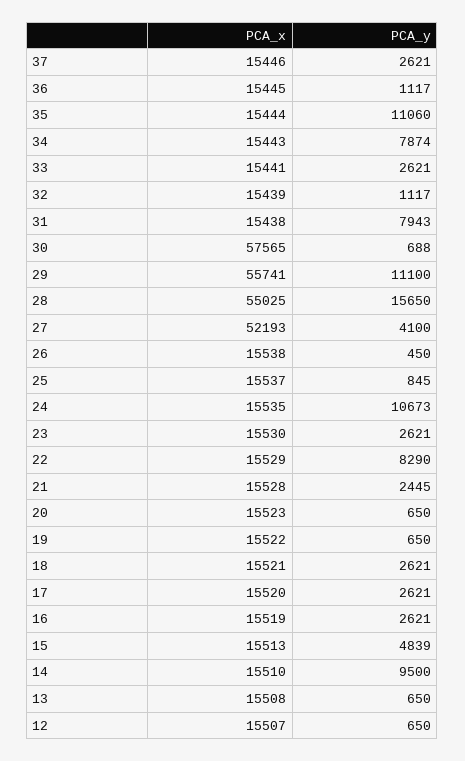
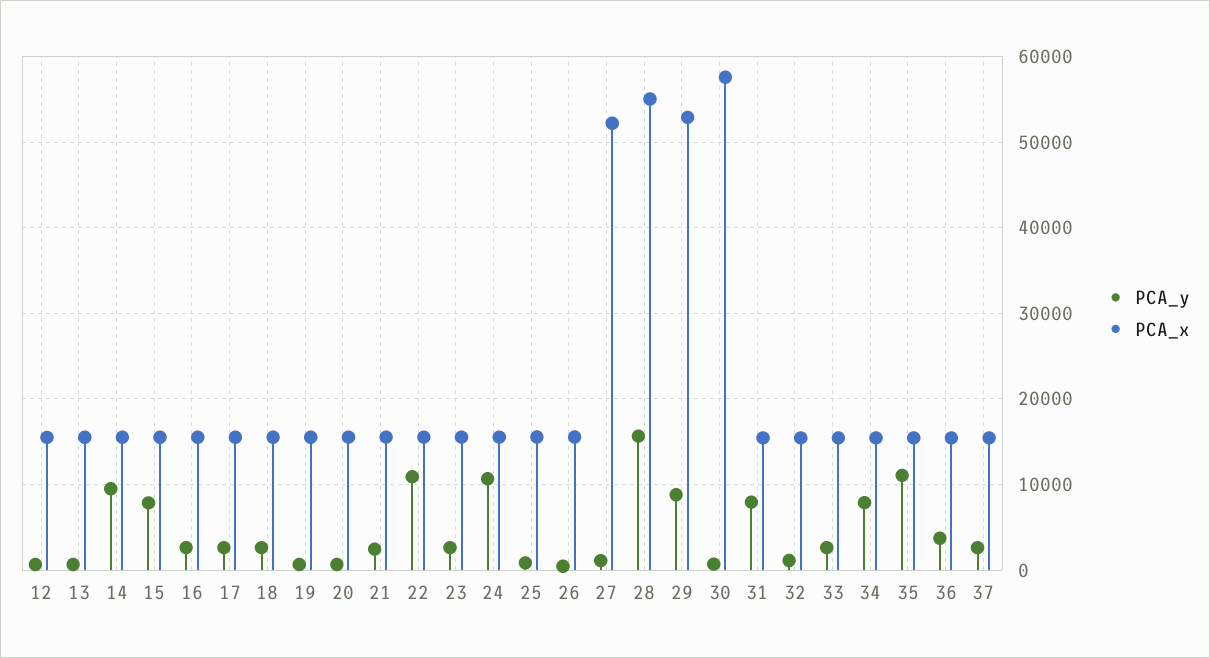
  {
    "PCA_x": {
      "37": 15446,
      "36": 15445,
      "35": 15444,
      "34": 15443,
      "33": 15441,
      "32": 15439,
      "31": 15438,
      "30": 57565,
-     "29": 55741,
+     "29": 53000,
      "28": 55025,
      "27": 52193,
      "26": 15538,
      "25": 15537,
      "24": 15535,
      "23": 15530,
      "22": 15529,
      "21": 15528,
      "20": 15523,
      "19": 15522,
      "18": 15521,
      "17": 15520,
      "16": 15519,
      "15": 15513,
      "14": 15510,
      "13": 15508,
      "12": 15507
    },
    "PCA_y": {
      "37": 2621,
-     "36": 1117,
+     "36": 4000,
      "35": 11060,
      "34": 7874,
      "33": 2621,
      "32": 1117,
      "31": 7943,
      "30": 688,
-     "29": 11100,
+     "29": 9000,
      "28": 15650,
-     "27": 4100,
+     "27": 1000,
      "26": 450,
      "25": 845,
      "24": 10673,
      "23": 2621,
-     "22": 8290,
+     "22": 11000,
      "21": 2445,
      "20": 650,
      "19": 650,
      "18": 2621,
      "17": 2621,
      "16": 2621,
-     "15": 4839,
+     "15": 8000,
      "14": 9500,
      "13": 650,
      "12": 650
    }
  }

